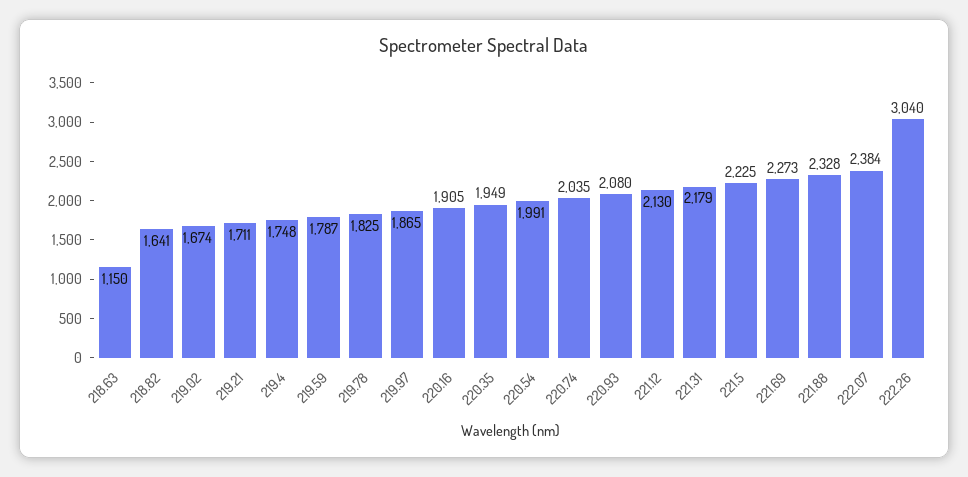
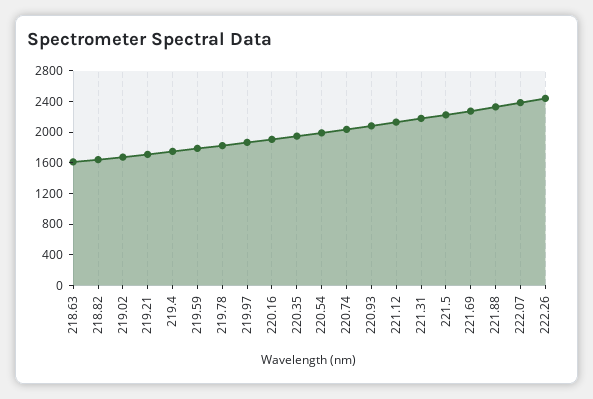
  {
-   "218.63": 1150,
+   "218.63": 1600,
    "218.82": 1641,
    "219.02": 1674,
    "219.21": 1711,
    "219.4": 1748,
    "219.59": 1787,
    "219.78": 1825,
    "219.97": 1865,
    "220.16": 1905,
    "220.35": 1949,
    "220.54": 1991,
    "220.74": 2035,
    "220.93": 2080,
    "221.12": 2130,
    "221.31": 2179,
    "221.5": 2225,
    "221.69": 2273,
    "221.88": 2328,
    "222.07": 2384,
-   "222.26": 3040
+   "222.26": 2400
  }

